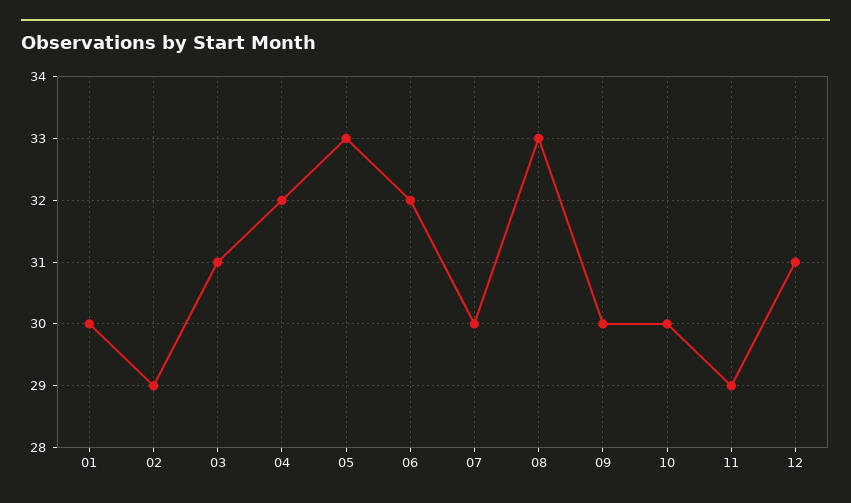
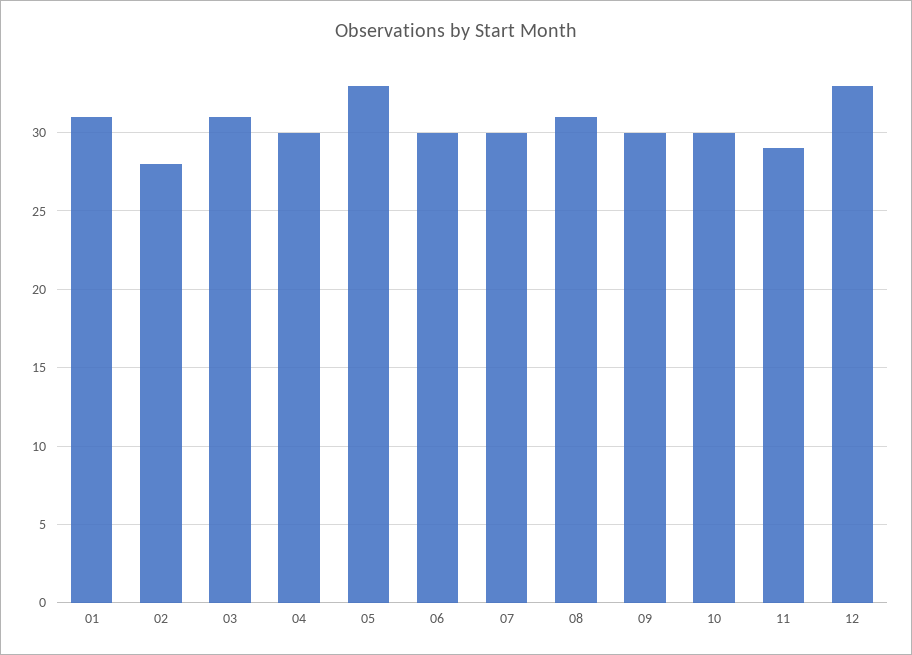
  {
-   "01": 30,
+   "01": 31,
-   "02": 29,
+   "02": 28,
    "03": 31,
-   "04": 32,
+   "04": 30,
    "05": 33,
-   "06": 32,
+   "06": 30,
    "07": 30,
-   "08": 33,
+   "08": 31,
    "09": 30,
    "10": 30,
    "11": 29,
-   "12": 31
+   "12": 33
  }

